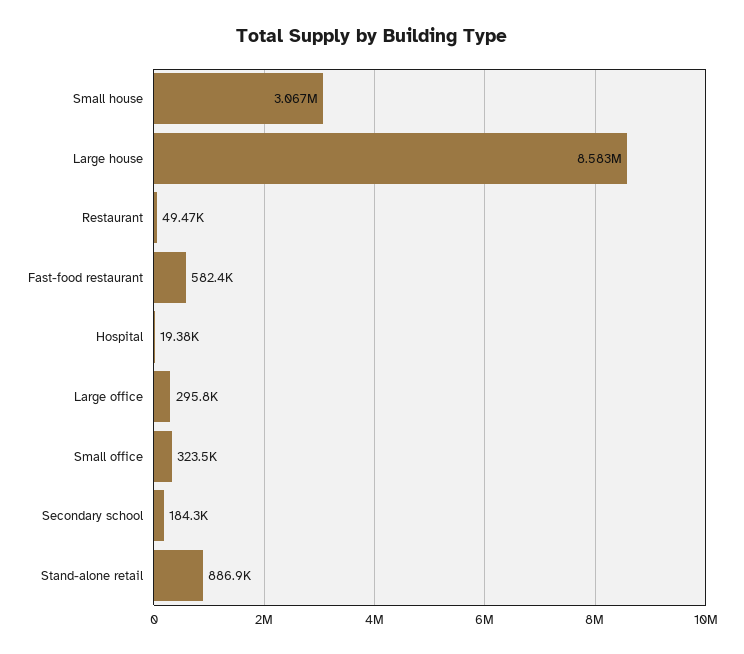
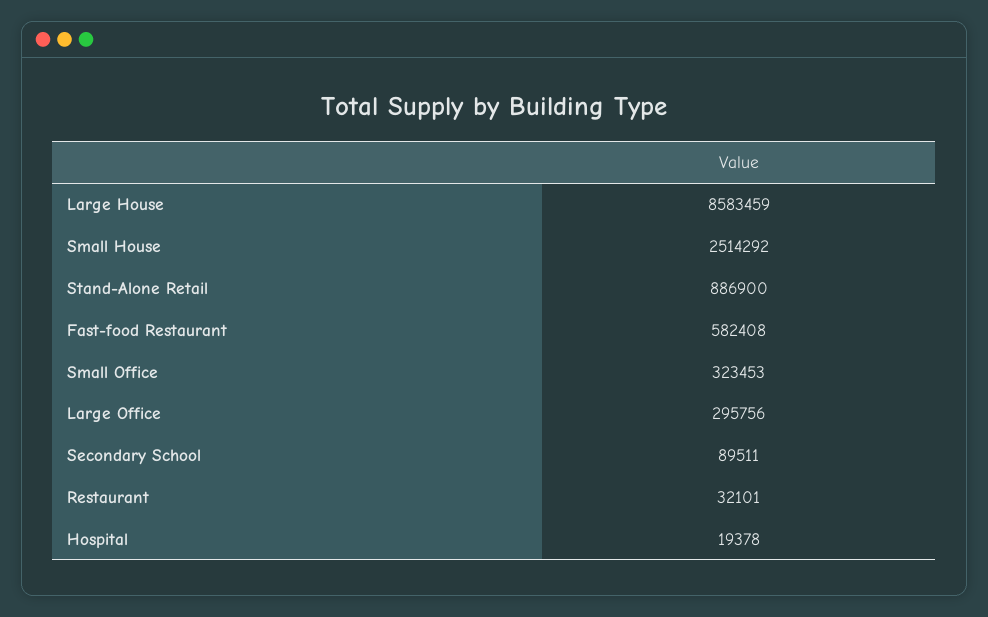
  {
-   "Small house": 3067000,
+   "Small house": 2514292,
    "Large house": 8583459,
-   "Restaurant": 49470,
+   "Restaurant": 32101,
    "Fast-food restaurant": 582408,
    "Hospital": 19378,
    "Large office": 295756,
    "Small office": 323453,
-   "Secondary school": 184300,
+   "Secondary school": 89511,
    "Stand-alone retail": 886900
  }

